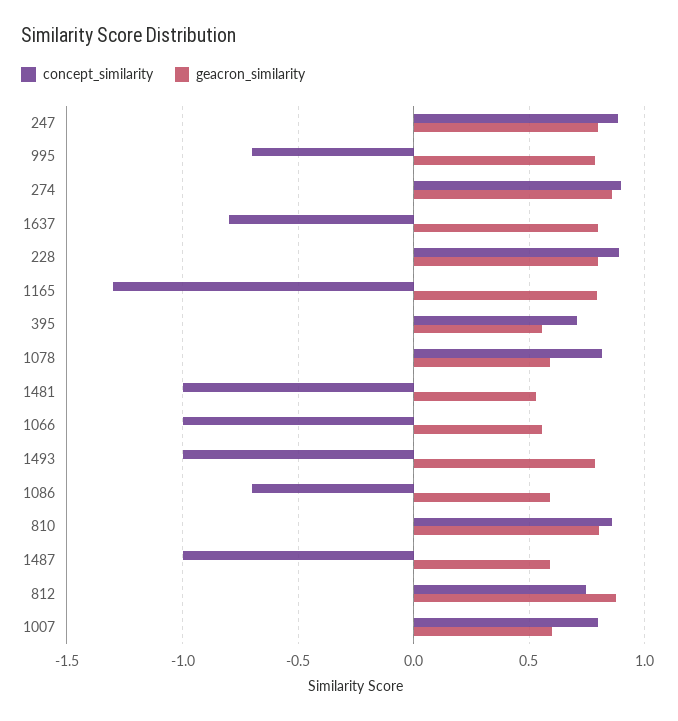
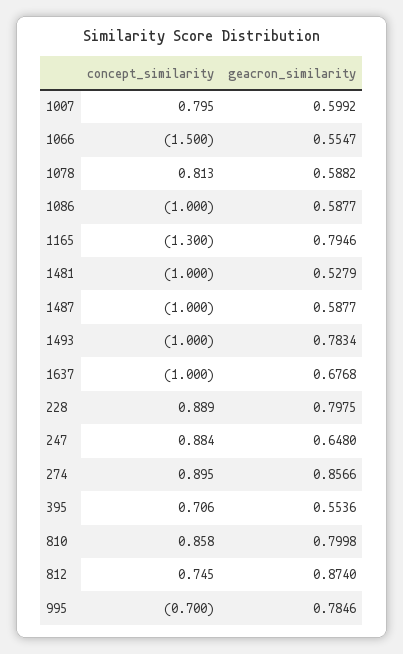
  {
    "concept_similarity": {
      "247": 0.884,
      "995": -0.7,
      "274": 0.895,
-     "1637": -0.8,
+     "1637": -1,
      "228": 0.889,
      "1165": -1.3,
      "395": 0.706,
      "1078": 0.813,
      "1481": -1,
-     "1066": -1,
+     "1066": -1.5,
      "1493": -1,
-     "1086": -0.7,
+     "1086": -1,
      "810": 0.858,
      "1487": -1,
      "812": 0.745,
      "1007": 0.795
    },
    "geacron_similarity": {
-     "247": 0.8,
+     "247": 0.648,
      "995": 0.7846,
      "274": 0.8566,
-     "1637": 0.8,
+     "1637": 0.6768,
      "228": 0.7975,
      "1165": 0.7946,
      "395": 0.5536,
      "1078": 0.5882,
      "1481": 0.5279,
      "1066": 0.5547,
      "1493": 0.7834,
      "1086": 0.5877,
      "810": 0.7998,
      "1487": 0.5877,
      "812": 0.874,
      "1007": 0.5992
    }
  }

